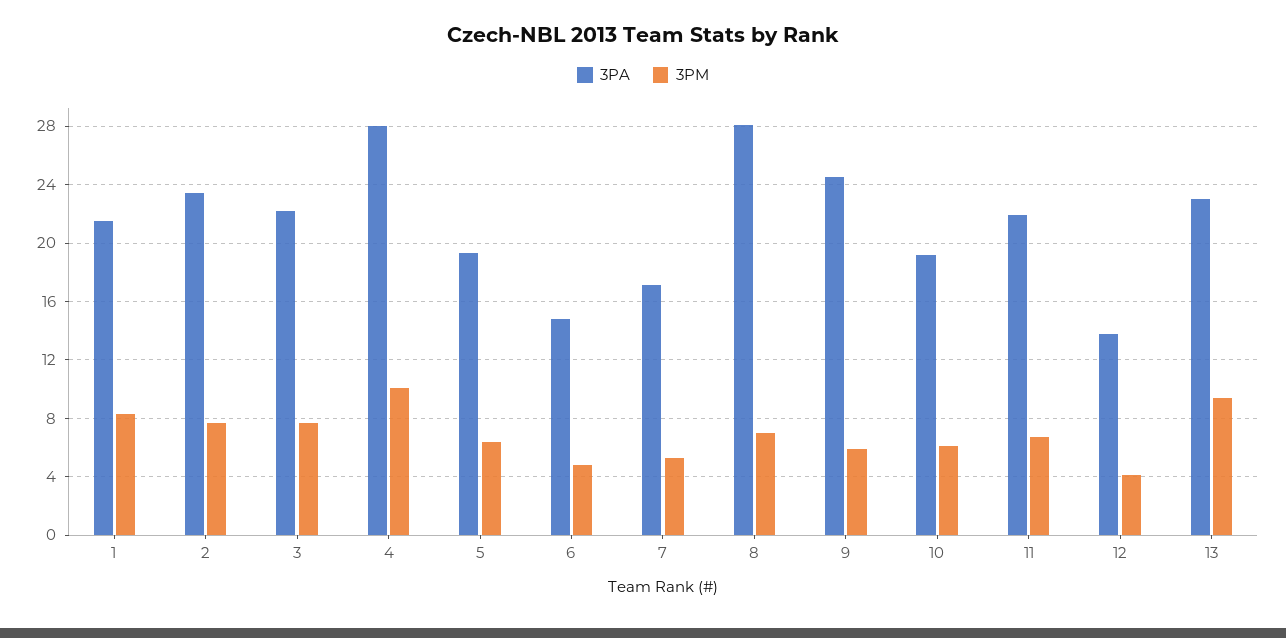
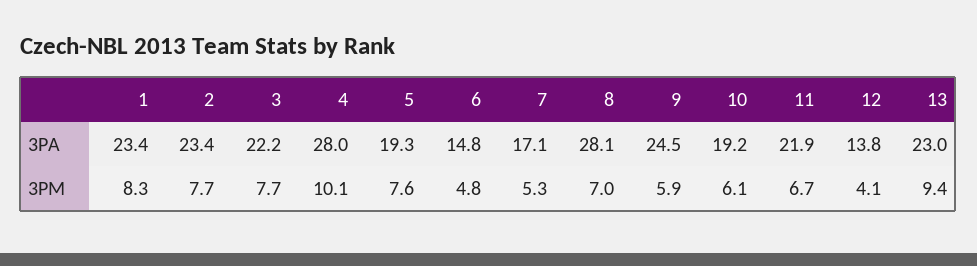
  {
    "3PA": {
-     "1": 21.5,
+     "1": 23.4,
      "2": 23.4,
      "3": 22.2,
      "4": 28,
      "5": 19.3,
      "6": 14.8,
      "7": 17.1,
      "8": 28.1,
      "9": 24.5,
      "10": 19.2,
      "11": 21.9,
      "12": 13.8,
      "13": 23
    },
    "3PM": {
      "1": 8.3,
      "2": 7.7,
      "3": 7.7,
      "4": 10.1,
-     "5": 6.5,
+     "5": 7.6,
      "6": 4.8,
      "7": 5.3,
      "8": 7,
      "9": 5.9,
      "10": 6.1,
      "11": 6.7,
      "12": 4.1,
      "13": 9.4
    }
  }

